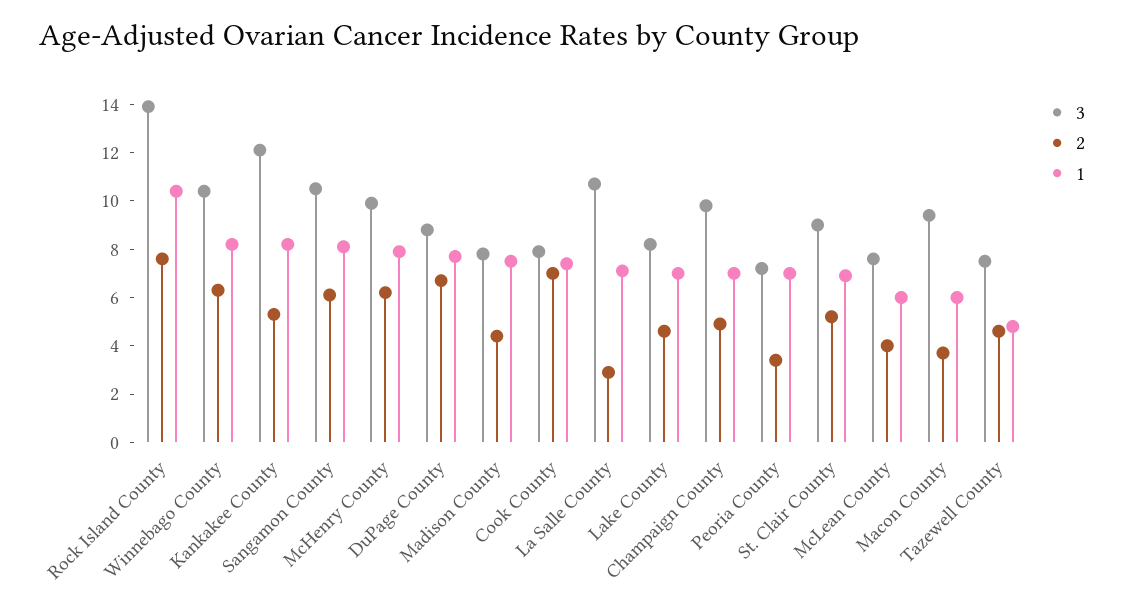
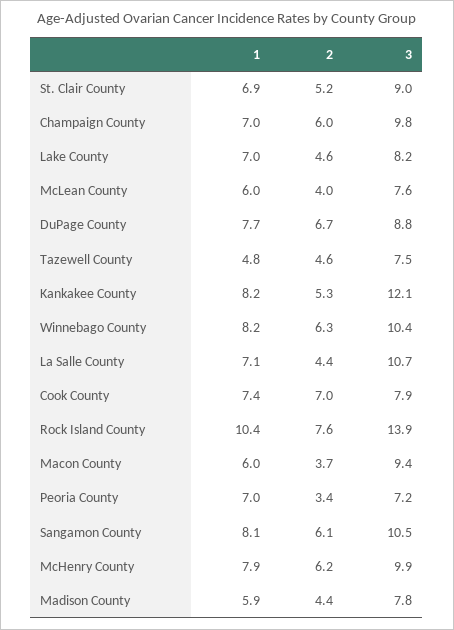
  {
    "3": {
      "Rock Island County": 13.9,
      "Winnebago County": 10.4,
      "Kankakee County": 12.1,
      "Sangamon County": 10.5,
      "McHenry County": 9.9,
      "DuPage County": 8.8,
      "Madison County": 7.8,
      "Cook County": 7.9,
      "La Salle County": 10.7,
      "Lake County": 8.2,
      "Champaign County": 9.8,
      "Peoria County": 7.2,
      "St. Clair County": 9,
      "McLean County": 7.6,
      "Macon County": 9.4,
      "Tazewell County": 7.5
    },
    "2": {
      "Rock Island County": 7.6,
      "Winnebago County": 6.3,
      "Kankakee County": 5.3,
      "Sangamon County": 6.1,
      "McHenry County": 6.2,
      "DuPage County": 6.7,
      "Madison County": 4.4,
      "Cook County": 7,
-     "La Salle County": 3,
+     "La Salle County": 4.4,
      "Lake County": 4.6,
-     "Champaign County": 5,
+     "Champaign County": 6,
      "Peoria County": 3.4,
      "St. Clair County": 5.2,
      "McLean County": 4,
      "Macon County": 3.7,
      "Tazewell County": 4.6
    },
    "1": {
      "Rock Island County": 10.4,
      "Winnebago County": 8.2,
      "Kankakee County": 8.2,
      "Sangamon County": 8.1,
      "McHenry County": 7.9,
      "DuPage County": 7.7,
-     "Madison County": 7.5,
+     "Madison County": 5.9,
      "Cook County": 7.4,
      "La Salle County": 7.1,
      "Lake County": 7,
      "Champaign County": 7,
      "Peoria County": 7,
      "St. Clair County": 6.9,
      "McLean County": 6,
      "Macon County": 6,
      "Tazewell County": 4.8
    }
  }

